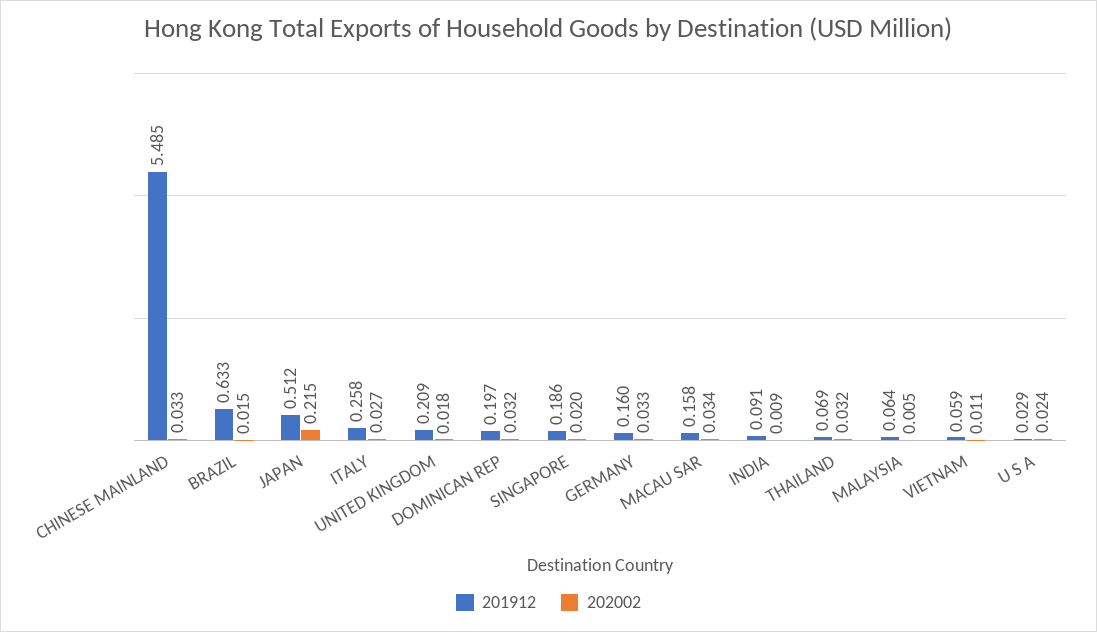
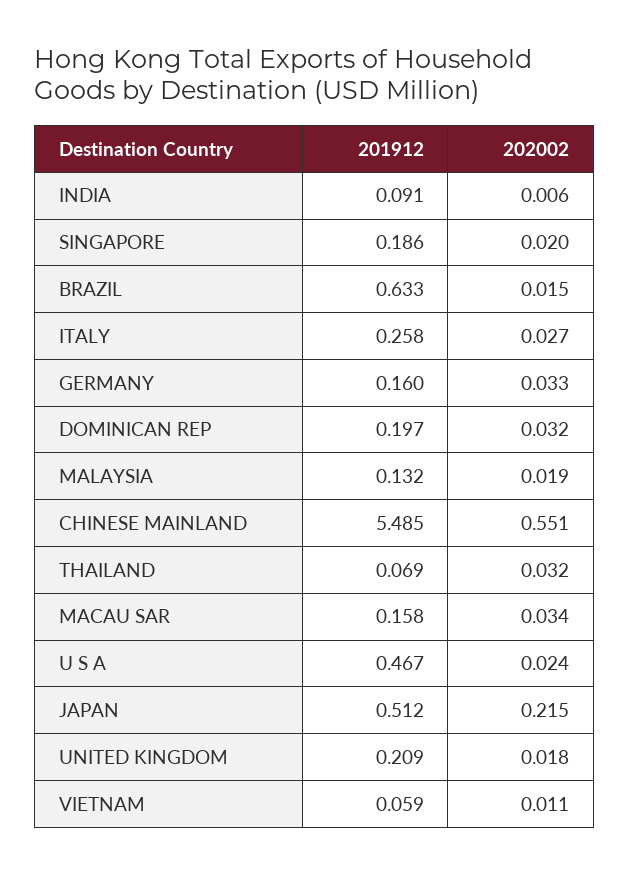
  {
    "201912": {
      "CHINESE MAINLAND": 5.485,
      "BRAZIL": 0.633,
      "JAPAN": 0.512,
      "ITALY": 0.258,
      "UNITED KINGDOM": 0.209,
      "DOMINICAN REP": 0.197,
      "SINGAPORE": 0.186,
      "GERMANY": 0.16,
      "MACAU SAR": 0.158,
      "INDIA": 0.091,
      "THAILAND": 0.069,
-     "MALAYSIA": 0.064,
+     "MALAYSIA": 0.132,
      "VIETNAM": 0.059,
-     "U S A": 0.029
+     "U S A": 0.467
    },
    "202002": {
-     "CHINESE MAINLAND": 0.033,
+     "CHINESE MAINLAND": 0.551,
      "BRAZIL": 0.015,
      "JAPAN": 0.215,
      "ITALY": 0.027,
      "UNITED KINGDOM": 0.018,
      "DOMINICAN REP": 0.032,
      "SINGAPORE": 0.02,
      "GERMANY": 0.033,
      "MACAU SAR": 0.034,
-     "INDIA": 0.009,
+     "INDIA": 0.006,
      "THAILAND": 0.032,
-     "MALAYSIA": 0.005,
+     "MALAYSIA": 0.019,
      "VIETNAM": 0.011,
      "U S A": 0.024
    }
  }

